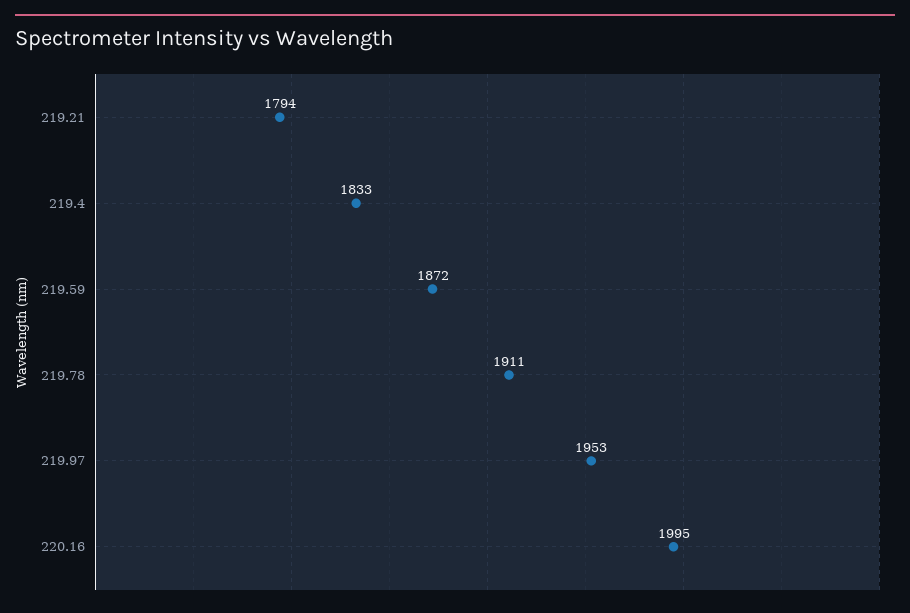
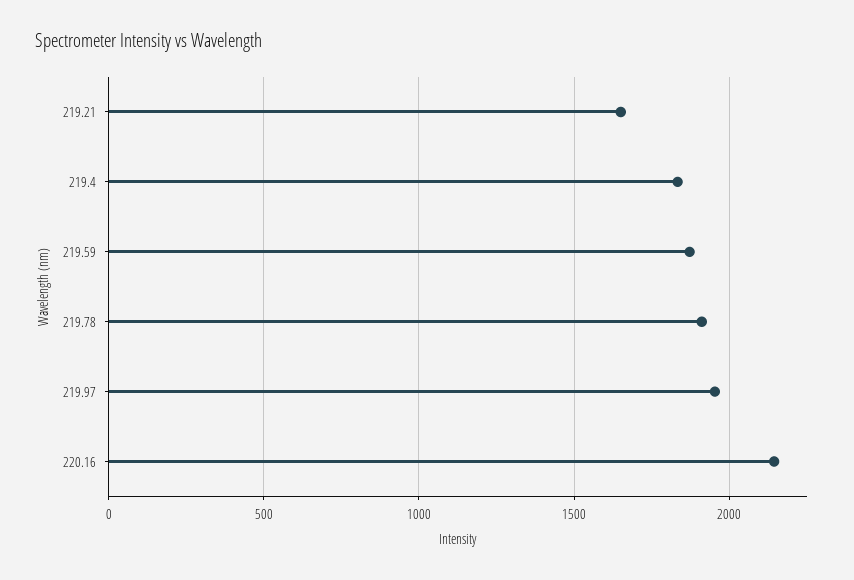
  {
-   "219.21": 1794,
+   "219.21": 1650,
    "219.4": 1833,
    "219.59": 1872,
    "219.78": 1911,
    "219.97": 1953,
-   "220.16": 1995
+   "220.16": 2150
  }

